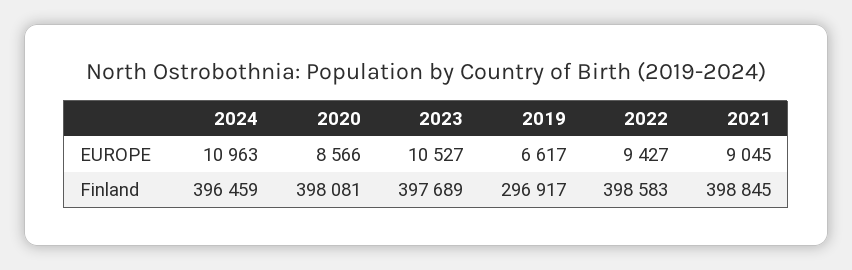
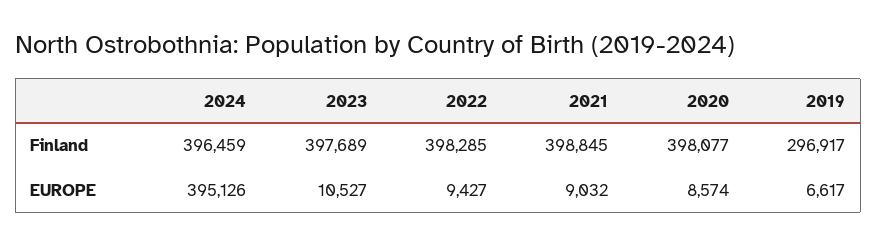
  {
    "2024": {
-     "EUROPE": 10963,
+     "EUROPE": 395126,
      "Finland": 396459
    },
    "2020": {
-     "EUROPE": 8566,
+     "EUROPE": 8574,
-     "Finland": 398081
+     "Finland": 398077
    },
    "2023": {
      "EUROPE": 10527,
      "Finland": 397689
    },
    "2019": {
      "EUROPE": 6617,
      "Finland": 296917
    },
    "2022": {
      "EUROPE": 9427,
-     "Finland": 398583
+     "Finland": 398285
    },
    "2021": {
-     "EUROPE": 9045,
+     "EUROPE": 9032,
      "Finland": 398845
    }
  }

